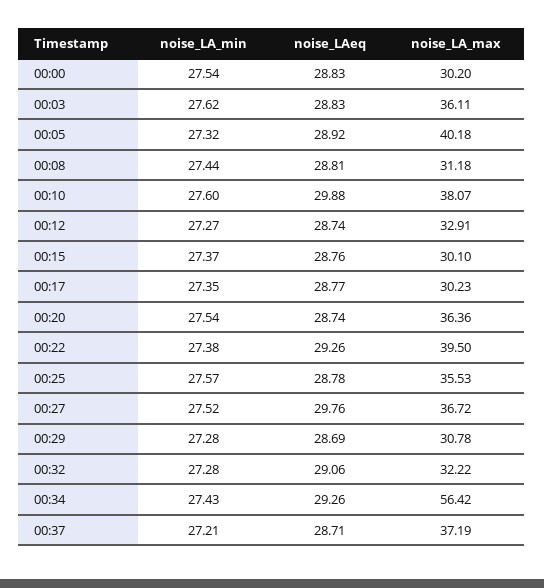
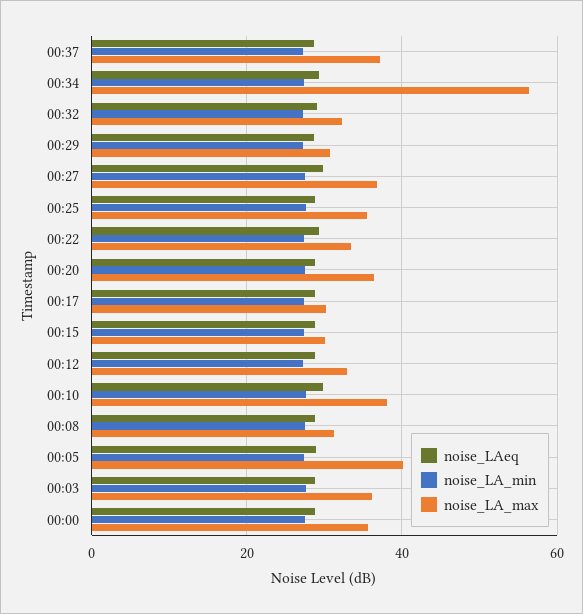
  {
    "noise_LA_min": {
      "00:00": 27.54,
      "00:03": 27.62,
      "00:05": 27.32,
      "00:08": 27.44,
      "00:10": 27.6,
      "00:12": 27.27,
      "00:15": 27.37,
      "00:17": 27.35,
      "00:20": 27.54,
      "00:22": 27.38,
      "00:25": 27.57,
      "00:27": 27.52,
      "00:29": 27.28,
      "00:32": 27.28,
      "00:34": 27.43,
      "00:37": 27.21
    },
    "noise_LAeq": {
      "00:00": 28.83,
      "00:03": 28.83,
      "00:05": 28.92,
      "00:08": 28.81,
      "00:10": 29.88,
      "00:12": 28.74,
      "00:15": 28.76,
      "00:17": 28.77,
      "00:20": 28.74,
      "00:22": 29.26,
      "00:25": 28.78,
      "00:27": 29.76,
      "00:29": 28.69,
      "00:32": 29.06,
      "00:34": 29.26,
      "00:37": 28.71
    },
    "noise_LA_max": {
-     "00:00": 30.2,
+     "00:00": 36,
      "00:03": 36.11,
      "00:05": 40.18,
      "00:08": 31.18,
      "00:10": 38.07,
      "00:12": 32.91,
      "00:15": 30.1,
      "00:17": 30.23,
      "00:20": 36.36,
-     "00:22": 39.5,
+     "00:22": 34,
      "00:25": 35.53,
      "00:27": 36.72,
      "00:29": 30.78,
      "00:32": 32.22,
      "00:34": 56.42,
      "00:37": 37.19
    }
  }

